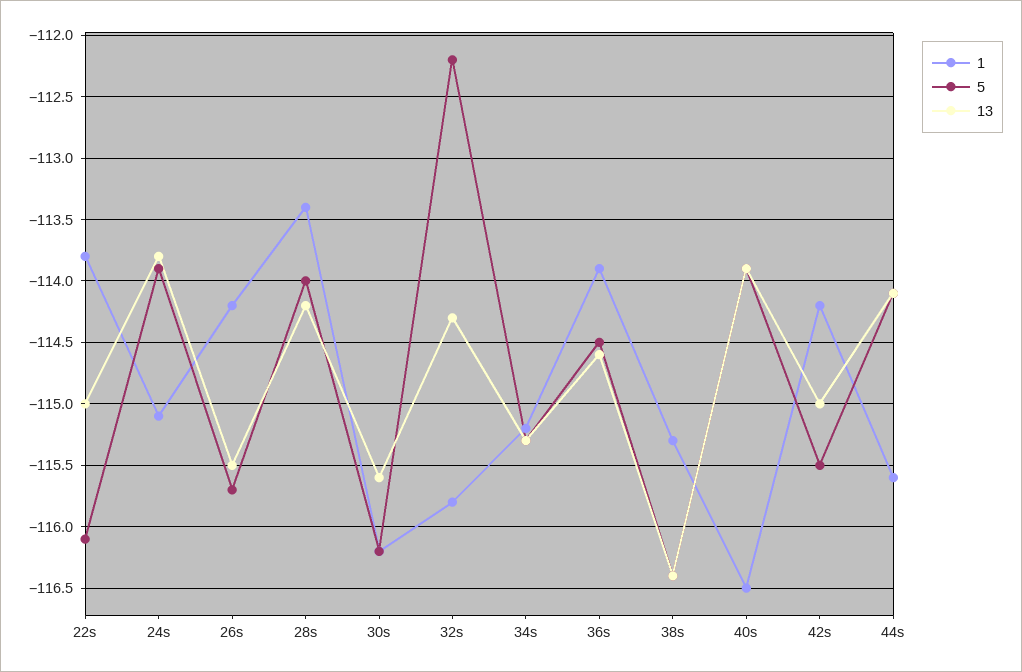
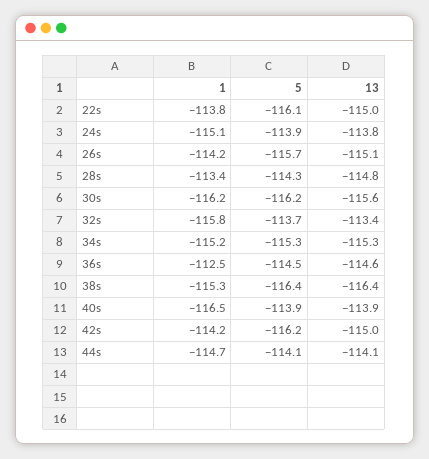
  {
    "1": {
      "22s": -113.8,
      "24s": -115.1,
      "26s": -114.2,
      "28s": -113.4,
      "30s": -116.2,
      "32s": -115.8,
      "34s": -115.2,
-     "36s": -113.9,
+     "36s": -112.5,
      "38s": -115.3,
      "40s": -116.5,
      "42s": -114.2,
-     "44s": -115.6
+     "44s": -114.7
    },
    "5": {
      "22s": -116.1,
      "24s": -113.9,
      "26s": -115.7,
-     "28s": -114,
+     "28s": -114.3,
      "30s": -116.2,
-     "32s": -112.2,
+     "32s": -113.7,
      "34s": -115.3,
      "36s": -114.5,
      "38s": -116.4,
      "40s": -113.9,
-     "42s": -115.5,
+     "42s": -116.2,
      "44s": -114.1
    },
    "13": {
      "22s": -115,
      "24s": -113.8,
-     "26s": -115.5,
+     "26s": -115.1,
-     "28s": -114.2,
+     "28s": -114.8,
      "30s": -115.6,
-     "32s": -114.3,
+     "32s": -113.4,
      "34s": -115.3,
      "36s": -114.6,
      "38s": -116.4,
      "40s": -113.9,
      "42s": -115,
      "44s": -114.1
    }
  }

